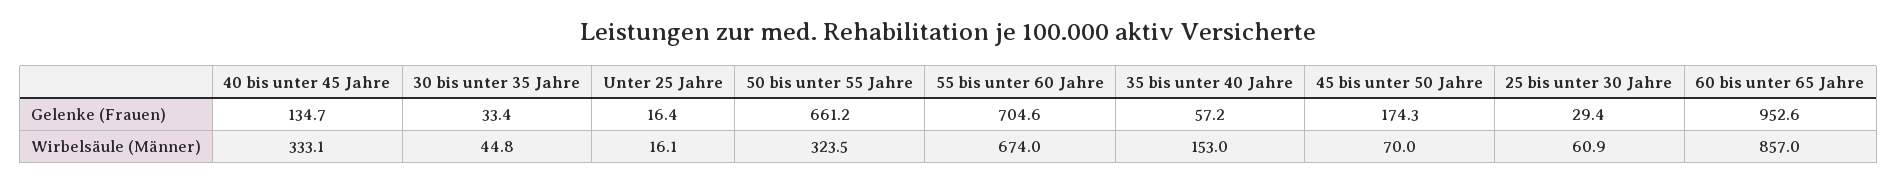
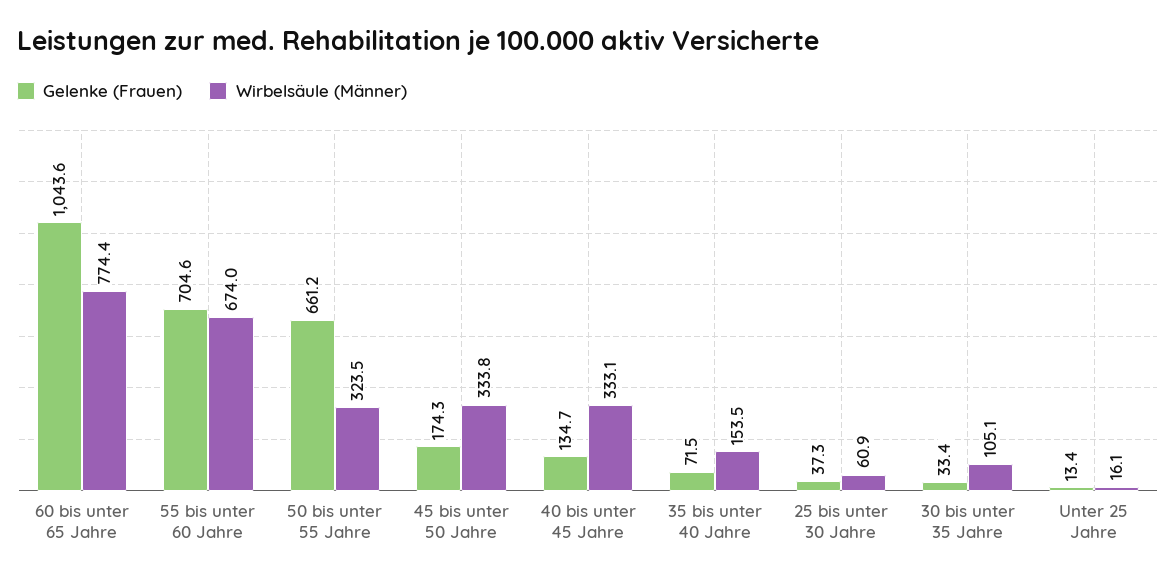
  {
    "Gelenke (Frauen)": {
      "40 bis unter 45 Jahre": 134.7,
      "30 bis unter 35 Jahre": 33.4,
-     "Unter 25 Jahre": 16.4,
+     "Unter 25 Jahre": 13.4,
      "50 bis unter 55 Jahre": 661.2,
      "55 bis unter 60 Jahre": 704.6,
-     "35 bis unter 40 Jahre": 57.2,
+     "35 bis unter 40 Jahre": 71.5,
      "45 bis unter 50 Jahre": 174.3,
-     "25 bis unter 30 Jahre": 29.4,
+     "25 bis unter 30 Jahre": 37.3,
-     "60 bis unter 65 Jahre": 952.6
+     "60 bis unter 65 Jahre": 1043.6
    },
    "Wirbelsäule (Männer)": {
      "40 bis unter 45 Jahre": 333.1,
-     "30 bis unter 35 Jahre": 44.8,
+     "30 bis unter 35 Jahre": 105.1,
      "Unter 25 Jahre": 16.1,
      "50 bis unter 55 Jahre": 323.5,
      "55 bis unter 60 Jahre": 674,
-     "35 bis unter 40 Jahre": 153,
+     "35 bis unter 40 Jahre": 153.5,
-     "45 bis unter 50 Jahre": 70,
+     "45 bis unter 50 Jahre": 333.8,
      "25 bis unter 30 Jahre": 60.9,
-     "60 bis unter 65 Jahre": 857
+     "60 bis unter 65 Jahre": 774.4
    }
  }

